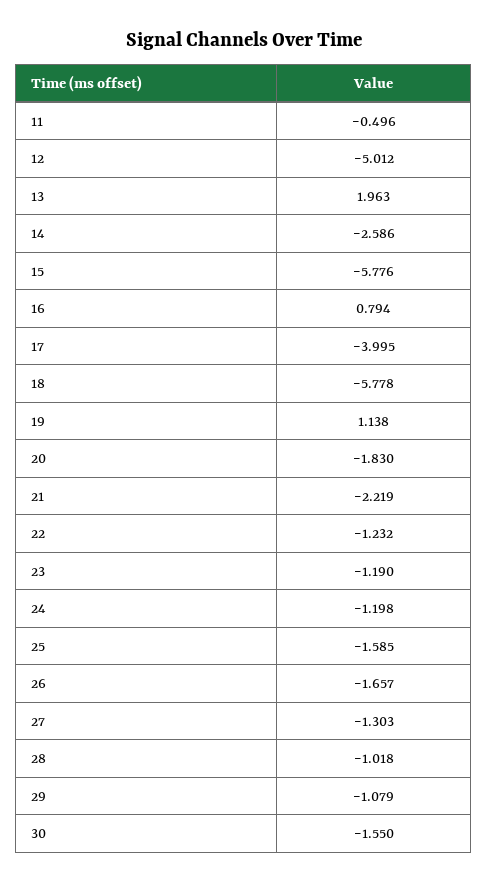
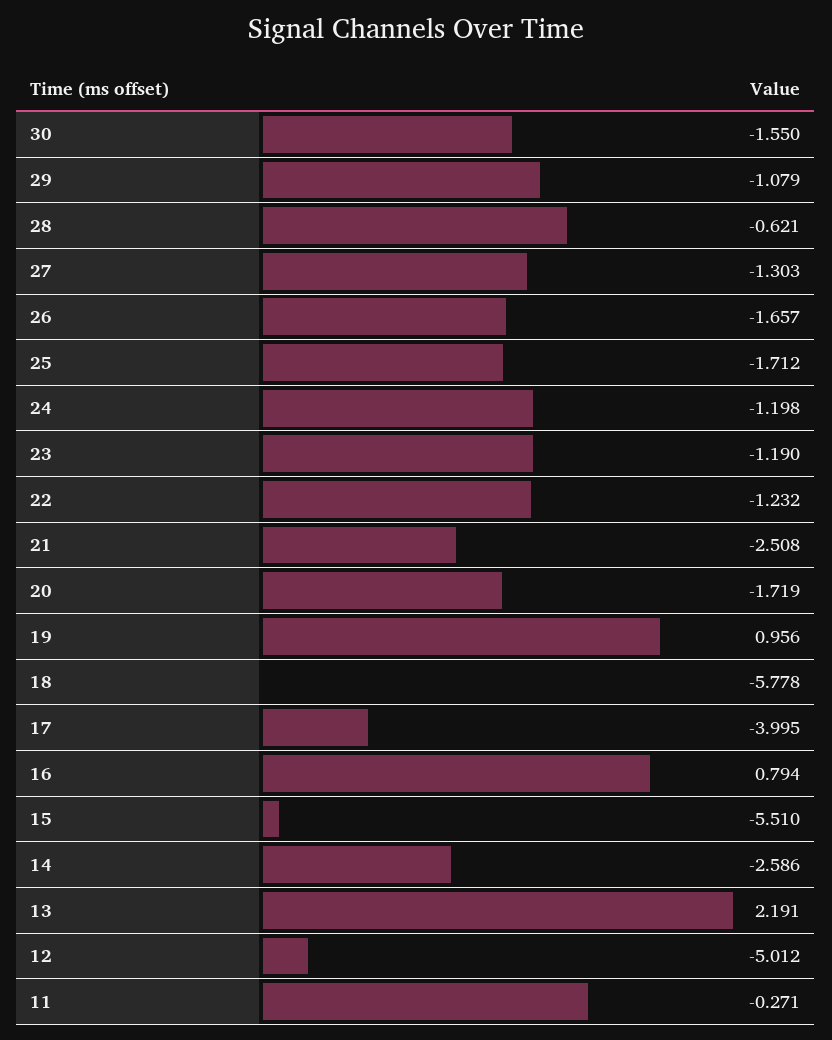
  {
-   "11": -0.496,
+   "11": -0.271,
    "12": -5.012,
-   "13": 1.963,
+   "13": 2.191,
    "14": -2.586,
-   "15": -5.776,
+   "15": -5.51,
    "16": 0.794,
    "17": -3.995,
    "18": -5.778,
-   "19": 1.138,
+   "19": 0.956,
-   "20": -1.83,
+   "20": -1.719,
-   "21": -2.219,
+   "21": -2.508,
    "22": -1.232,
    "23": -1.19,
    "24": -1.198,
-   "25": -1.585,
+   "25": -1.712,
    "26": -1.657,
    "27": -1.303,
-   "28": -1.018,
+   "28": -0.621,
    "29": -1.079,
    "30": -1.55
  }

